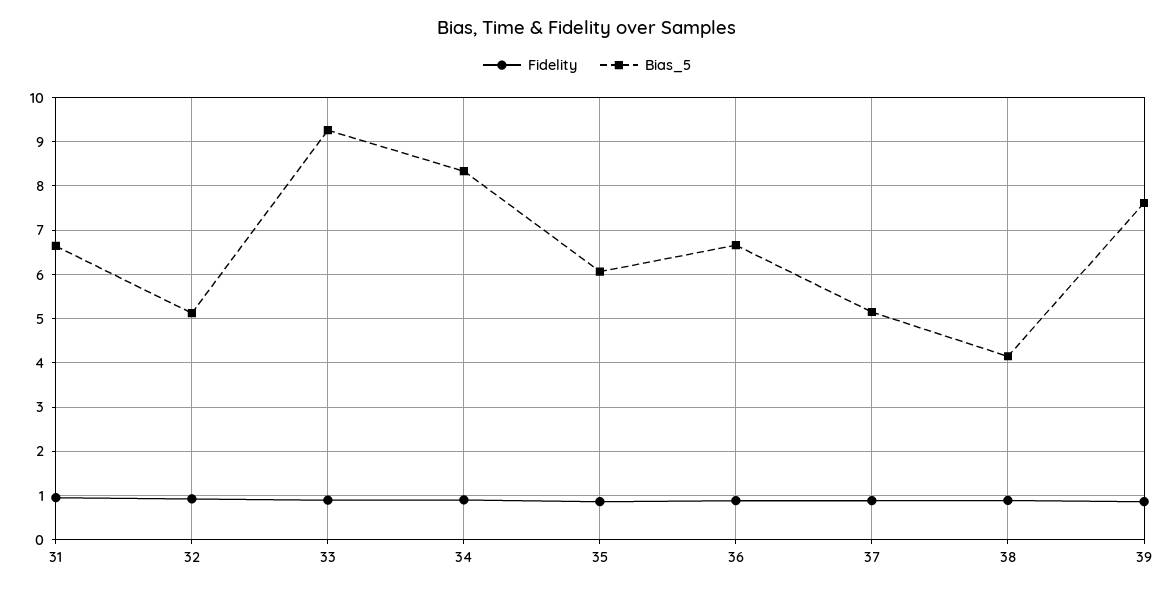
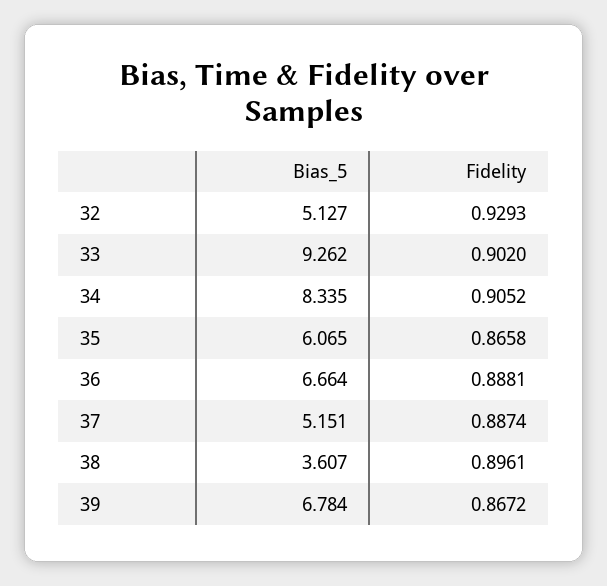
  {
    "Fidelity": {
-     "31": 1,
      "32": 0.9293,
      "33": 0.902,
      "34": 0.9052,
      "35": 0.8658,
      "36": 0.8881,
      "37": 0.8874,
      "38": 0.8961,
      "39": 0.8672
    },
    "Bias_5": {
-     "31": 6.6,
      "32": 5.127,
      "33": 9.262,
      "34": 8.335,
      "35": 6.065,
      "36": 6.664,
      "37": 5.151,
-     "38": 4.2,
+     "38": 3.607,
-     "39": 7.6
+     "39": 6.784
    }
  }

